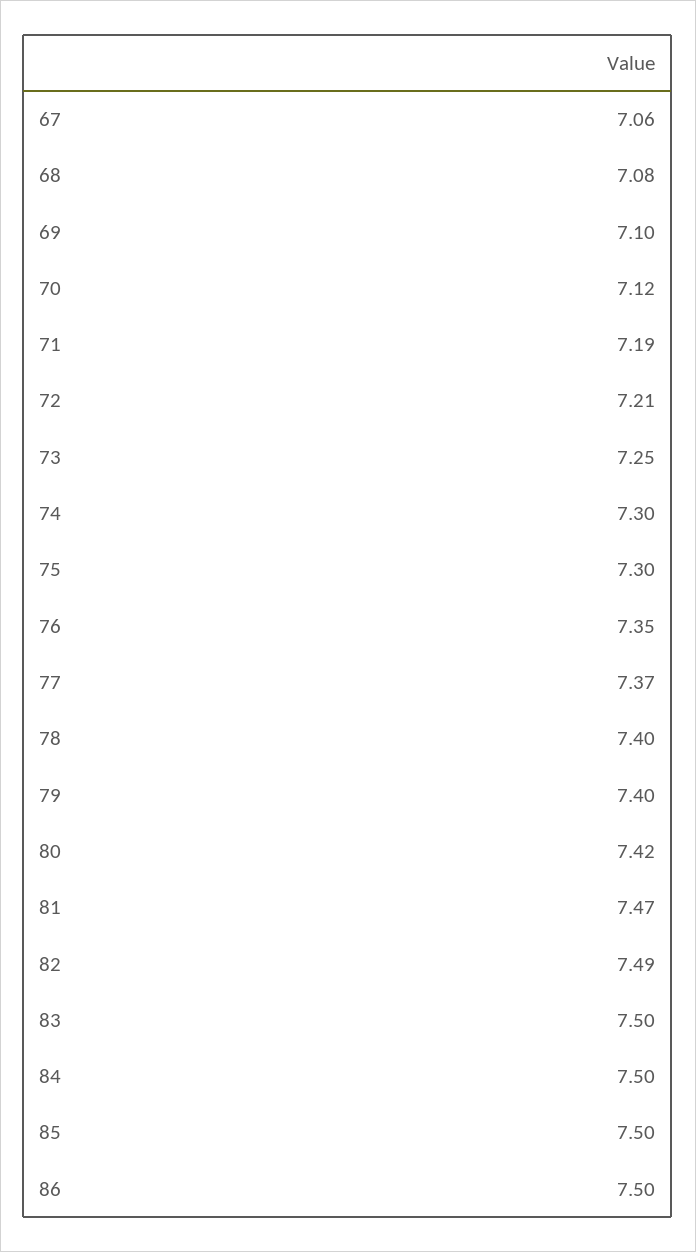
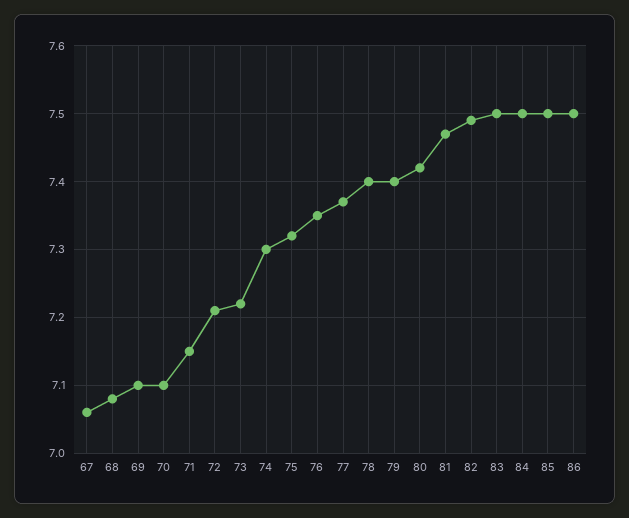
  {
    "67": 7.06,
    "68": 7.08,
    "69": 7.1,
-   "70": 7.12,
+   "70": 7.1,
-   "71": 7.19,
+   "71": 7.15,
    "72": 7.21,
-   "73": 7.25,
+   "73": 7.22,
    "74": 7.3,
-   "75": 7.3,
+   "75": 7.32,
    "76": 7.35,
    "77": 7.37,
    "78": 7.4,
    "79": 7.4,
    "80": 7.42,
    "81": 7.47,
    "82": 7.49,
    "83": 7.5,
    "84": 7.5,
    "85": 7.5,
    "86": 7.5
  }

